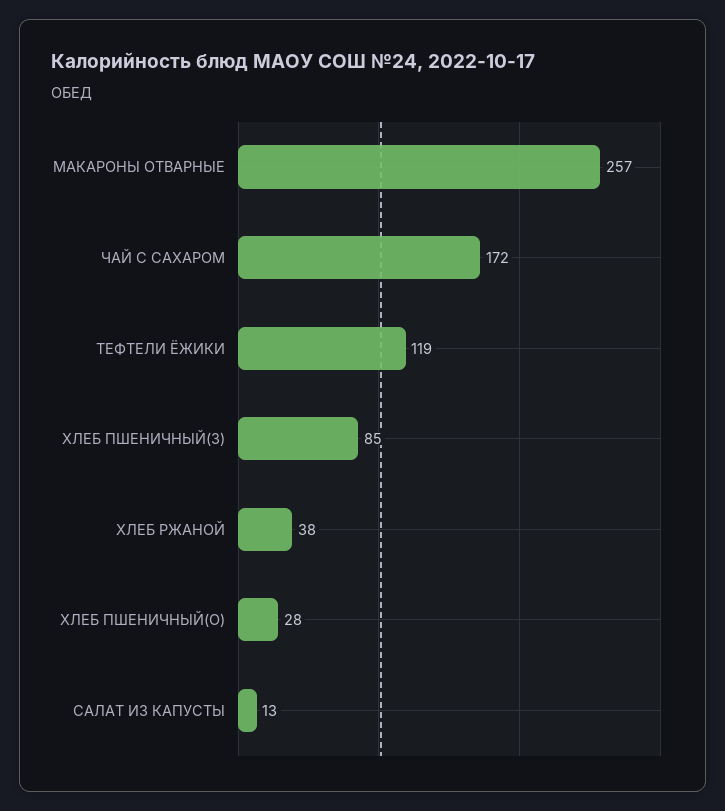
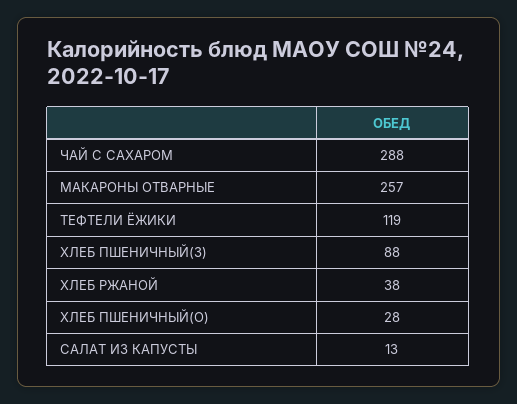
  {
    "МАКАРОНЫ ОТВАРНЫЕ": 257,
-   "ЧАЙ С САХАРОМ": 172,
+   "ЧАЙ С САХАРОМ": 288,
    "ТЕФТЕЛИ ЁЖИКИ": 119,
-   "ХЛЕБ ПШЕНИЧНЫЙ(З)": 85,
+   "ХЛЕБ ПШЕНИЧНЫЙ(З)": 88,
    "ХЛЕБ РЖАНОЙ": 38,
    "ХЛЕБ ПШЕНИЧНЫЙ(О)": 28,
    "САЛАТ ИЗ КАПУСТЫ": 13
  }

